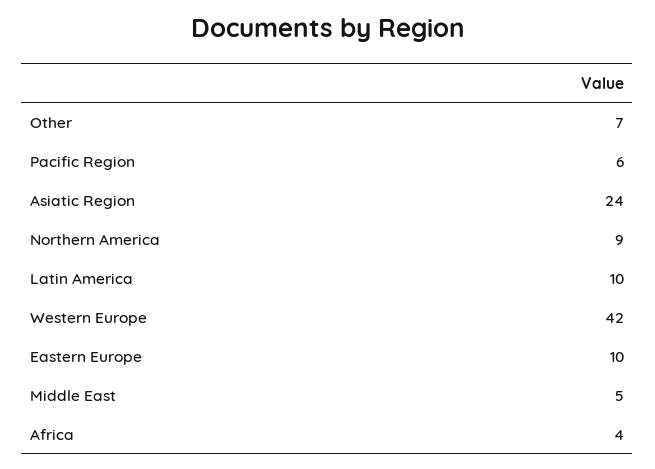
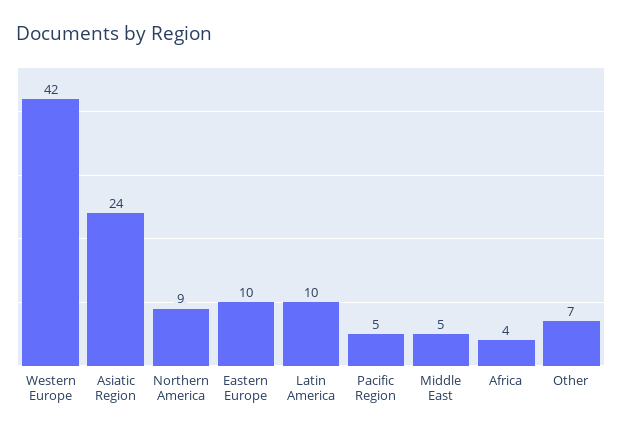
  {
    "Other": 7,
-   "Pacific Region": 6,
+   "Pacific Region": 5,
    "Asiatic Region": 24,
    "Northern America": 9,
    "Latin America": 10,
    "Western Europe": 42,
    "Eastern Europe": 10,
    "Middle East": 5,
    "Africa": 4
  }

